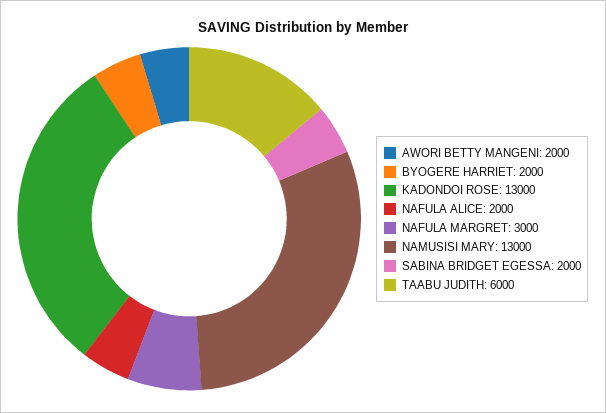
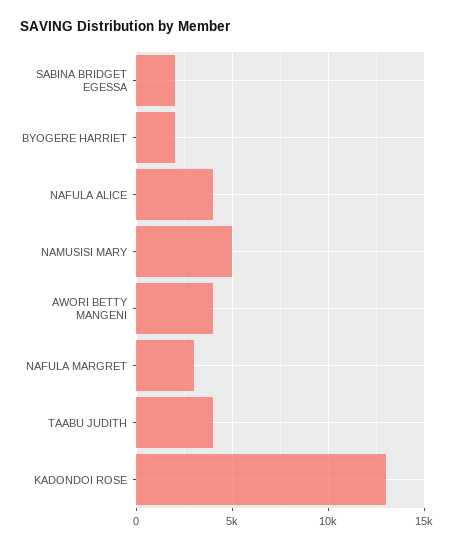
  {
-   "AWORI BETTY MANGENI": 2000,
+   "AWORI BETTY MANGENI": 4000,
    "BYOGERE HARRIET": 2000,
    "KADONDOI ROSE": 13000,
-   "NAFULA ALICE": 2000,
+   "NAFULA ALICE": 4000,
    "NAFULA MARGRET": 3000,
-   "NAMUSISI MARY": 13000,
+   "NAMUSISI MARY": 5000,
    "SABINA BRIDGET EGESSA": 2000,
-   "TAABU JUDITH": 6000
+   "TAABU JUDITH": 4000
  }

